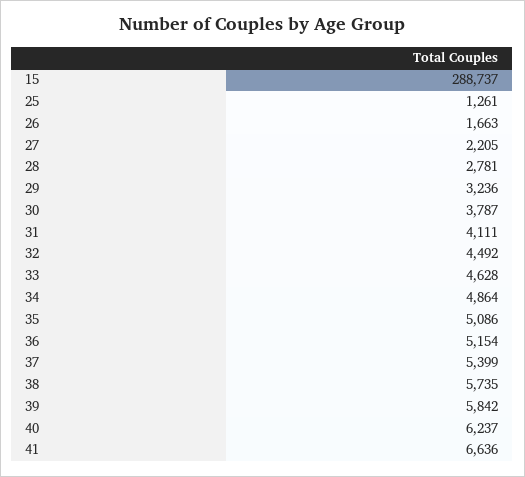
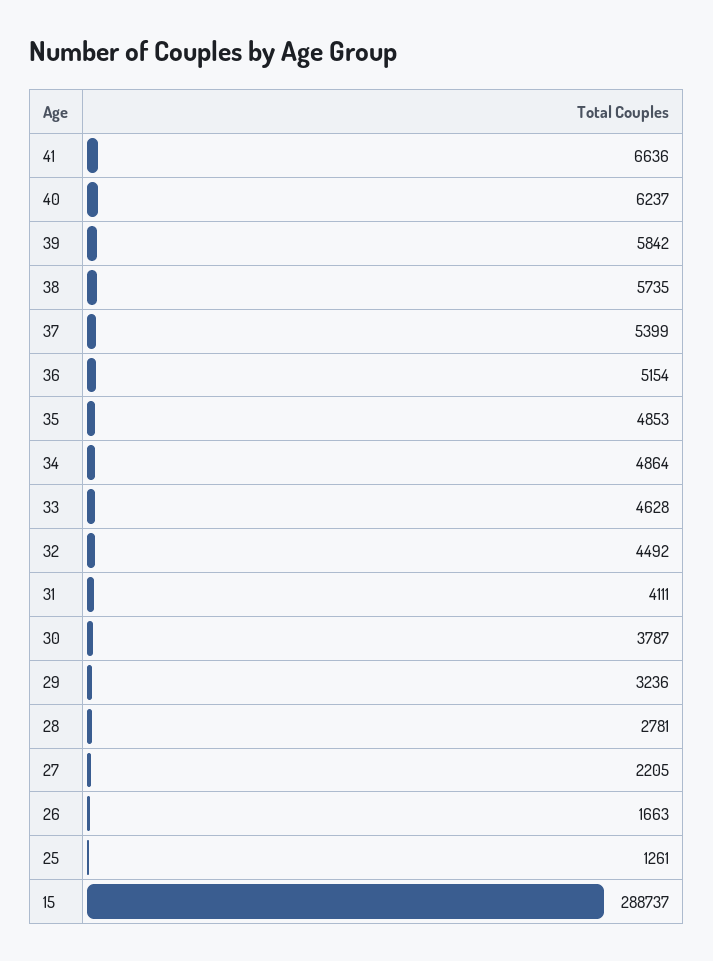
  {
    "15": 288737,
    "25": 1261,
    "26": 1663,
    "27": 2205,
    "28": 2781,
    "29": 3236,
    "30": 3787,
    "31": 4111,
    "32": 4492,
    "33": 4628,
    "34": 4864,
-   "35": 5086,
+   "35": 4853,
    "36": 5154,
    "37": 5399,
    "38": 5735,
    "39": 5842,
    "40": 6237,
    "41": 6636
  }

